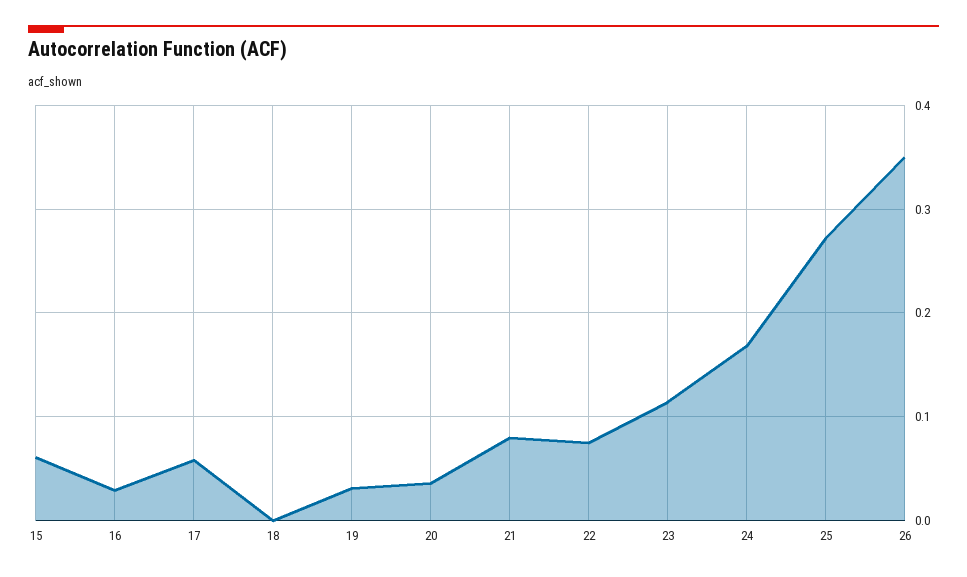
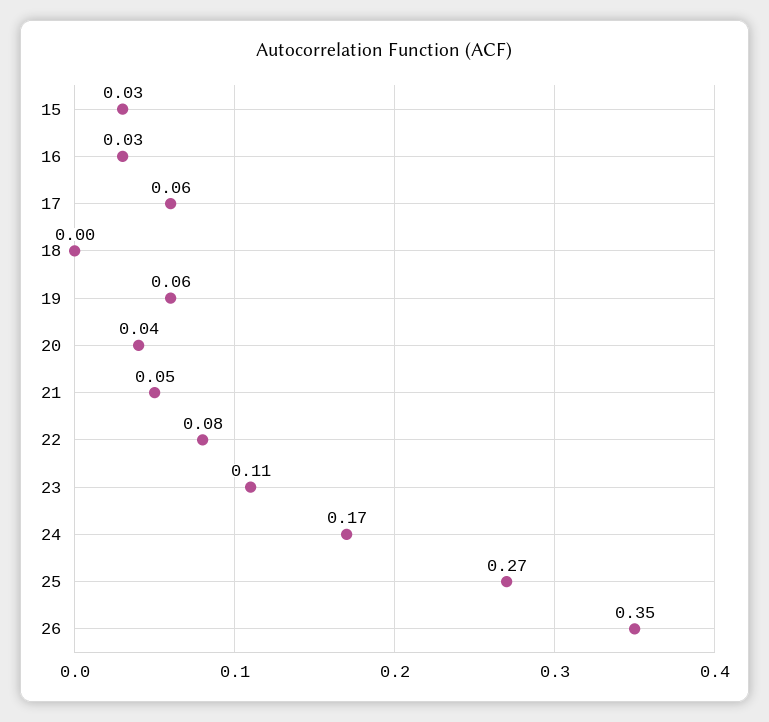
  {
-   "15": 0.06,
+   "15": 0.03,
    "16": 0.03,
    "17": 0.06,
    "18": 0,
-   "19": 0.03,
+   "19": 0.06,
    "20": 0.04,
-   "21": 0.08,
+   "21": 0.05,
    "22": 0.08,
    "23": 0.11,
    "24": 0.17,
    "25": 0.27,
    "26": 0.35
  }

